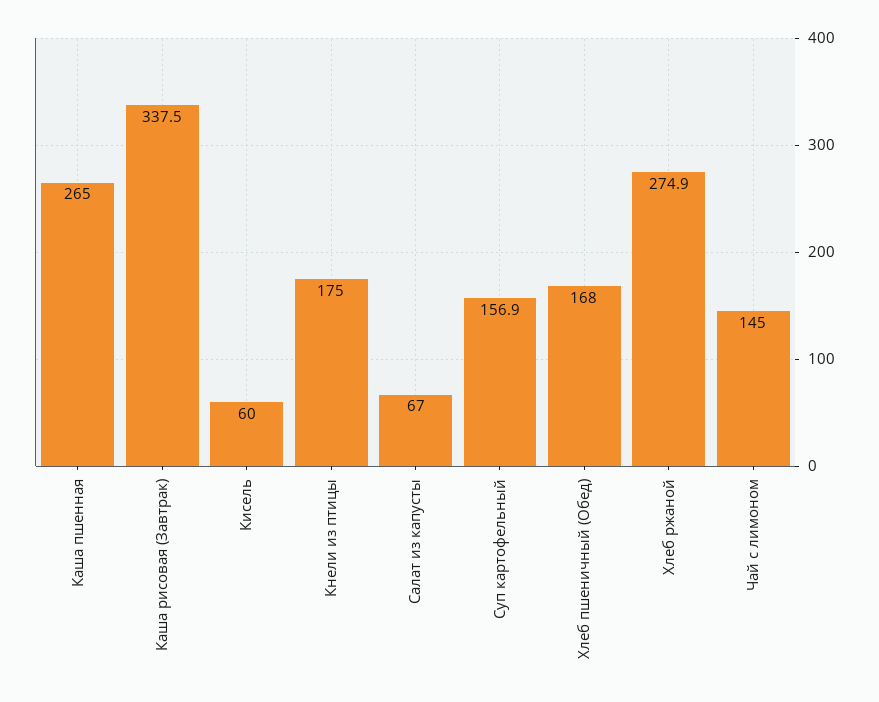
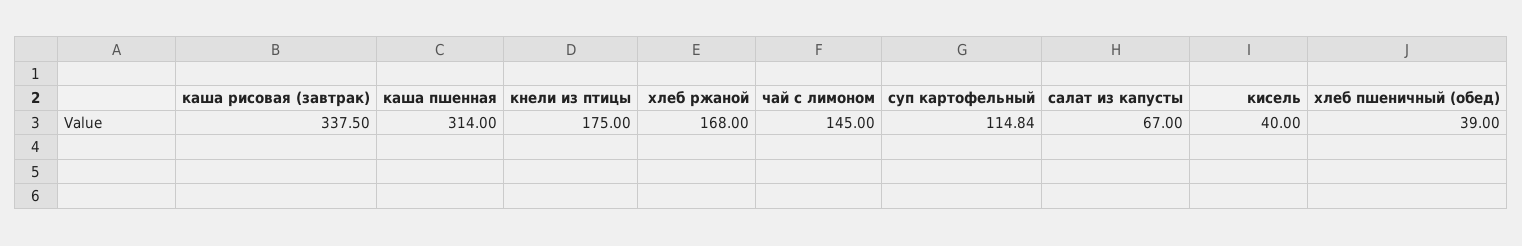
  {
-   "Каша пшенная": 265,
+   "Каша пшенная": 314,
    "Каша рисовая (Завтрак)": 337.5,
-   "Кисель": 60,
+   "Кисель": 40,
    "Кнели из птицы": 175,
    "Салат из капусты": 67,
-   "Суп картофельный": 156.9,
+   "Суп картофельный": 114.84,
-   "Хлеб пшеничный (Обед)": 168,
+   "Хлеб пшеничный (Обед)": 39,
-   "Хлеб ржаной": 274.9,
+   "Хлеб ржаной": 168,
    "Чай с лимоном": 145
  }

